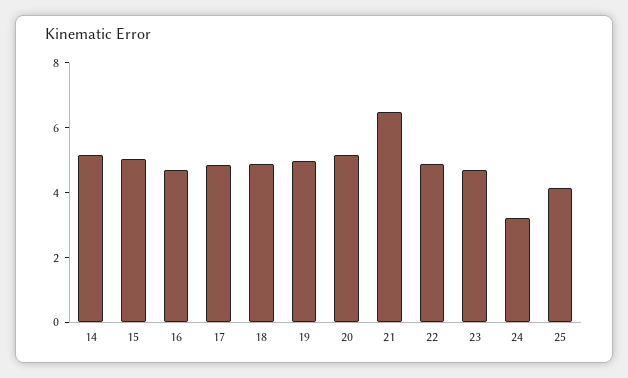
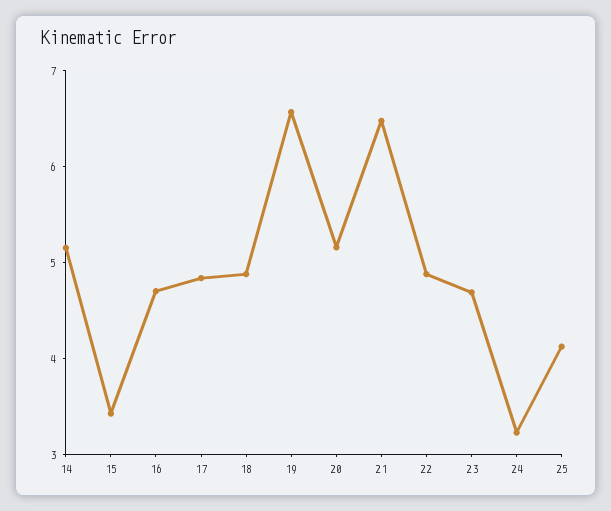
  {
    "14": 5.2,
-   "15": 5,
+   "15": 3.4,
    "16": 4.8,
    "17": 4.8,
    "18": 4.8,
-   "19": 5,
+   "19": 6.6,
    "20": 5.2,
    "21": 6.4,
    "22": 4.8,
    "23": 4.6,
    "24": 3.2,
    "25": 4.2
  }

